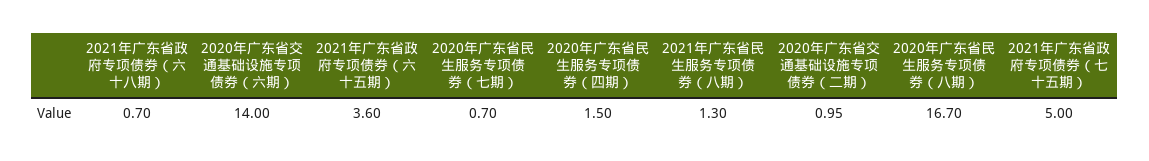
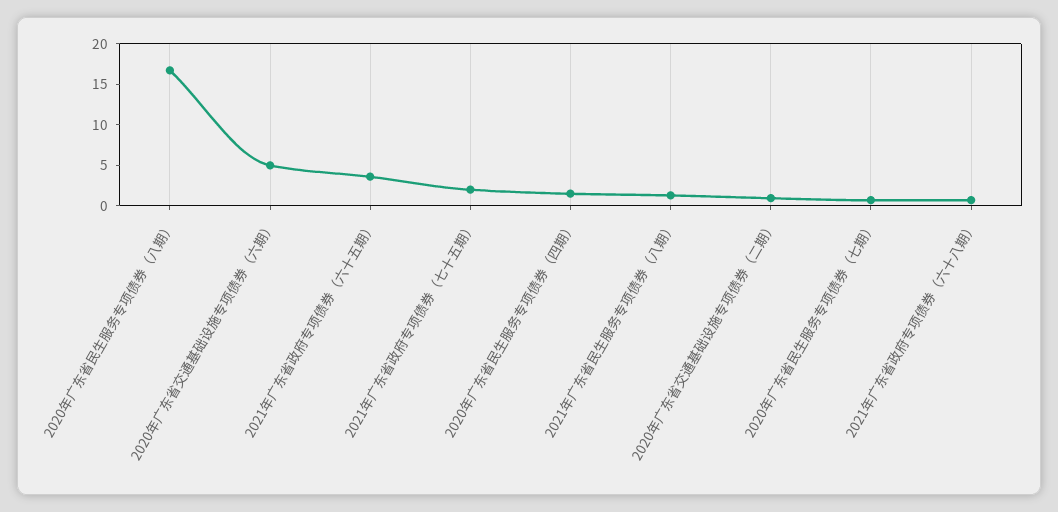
  {
    "2021年广东省政府专项债券（六十八期）": 0.7,
-   "2020年广东省交通基础设施专项债券（六期）": 14,
+   "2020年广东省交通基础设施专项债券（六期）": 5,
    "2021年广东省政府专项债券（六十五期）": 3.6,
    "2020年广东省民生服务专项债券（七期）": 0.7,
    "2020年广东省民生服务专项债券（四期）": 1.5,
    "2021年广东省民生服务专项债券（八期）": 1.3,
    "2020年广东省交通基础设施专项债券（二期）": 0.95,
    "2020年广东省民生服务专项债券（八期）": 16.7,
-   "2021年广东省政府专项债券（七十五期）": 5
+   "2021年广东省政府专项债券（七十五期）": 2
  }

